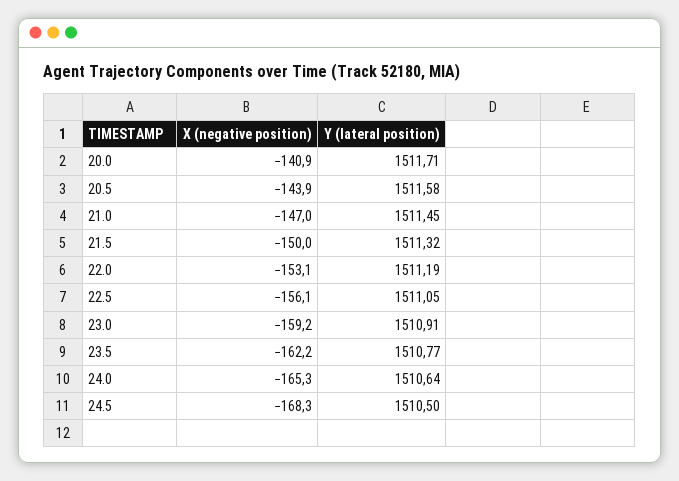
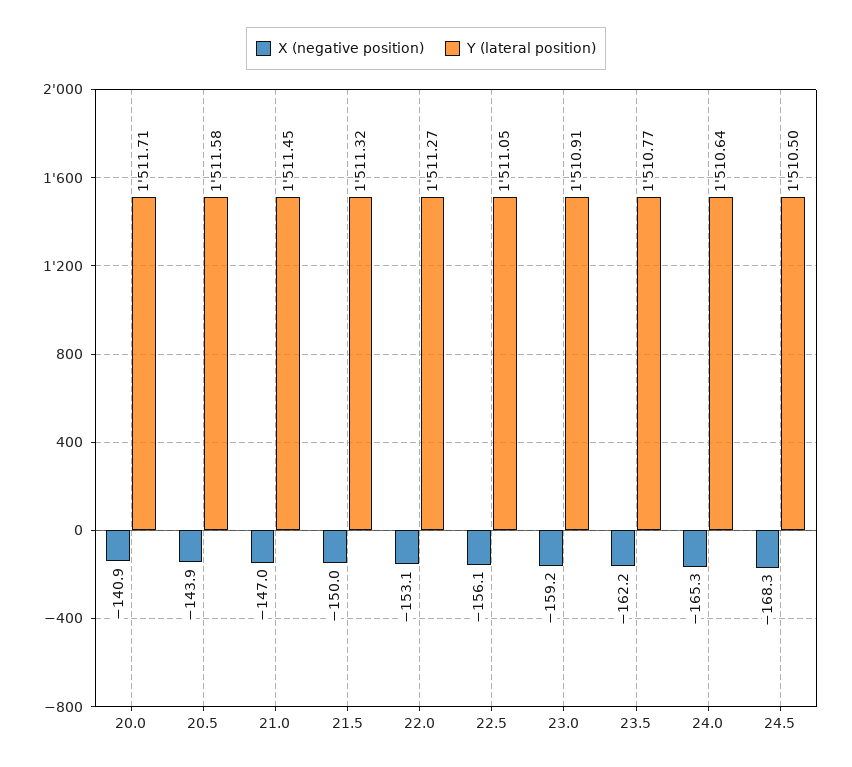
  {
    "X (negative position)": {
      "20.0": -140.9,
      "20.5": -143.9,
      "21.0": -147,
      "21.5": -150,
      "22.0": -153.1,
      "22.5": -156.1,
      "23.0": -159.2,
      "23.5": -162.2,
      "24.0": -165.3,
      "24.5": -168.3
    },
    "Y (lateral position)": {
      "20.0": 1511.71,
      "20.5": 1511.58,
      "21.0": 1511.45,
      "21.5": 1511.32,
-     "22.0": 1511.19,
+     "22.0": 1511.27,
      "22.5": 1511.05,
      "23.0": 1510.91,
      "23.5": 1510.77,
      "24.0": 1510.64,
      "24.5": 1510.5
    }
  }

